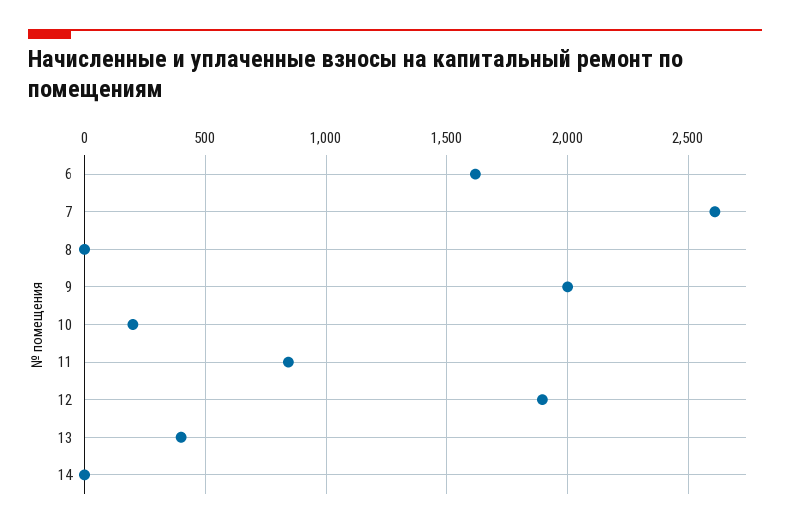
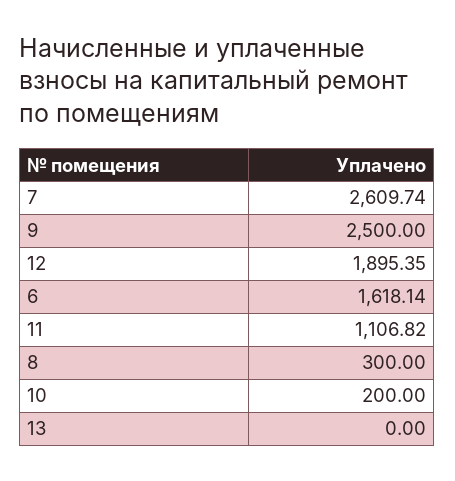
  {
    "6": 1618.14,
    "7": 2609.74,
-   "8": 0,
+   "8": 300,
-   "9": 2000,
+   "9": 2500,
    "10": 200,
-   "11": 850,
+   "11": 1106.82,
    "12": 1895.35,
-   "13": 400,
+   "13": 0
-   "14": 0
  }

